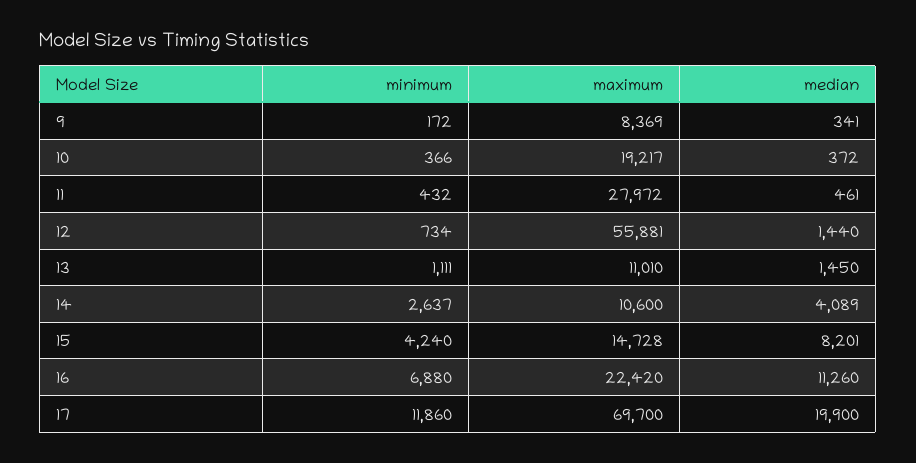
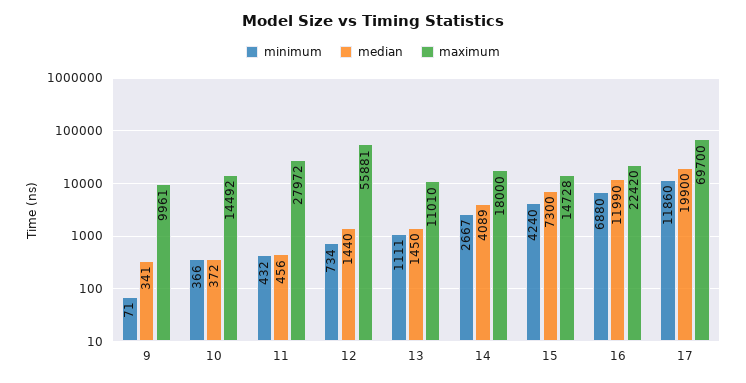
  {
    "minimum": {
-     "9": 172,
+     "9": 71,
      "10": 366,
      "11": 432,
      "12": 734,
      "13": 1111,
-     "14": 2637,
+     "14": 2667,
      "15": 4240,
      "16": 6880,
      "17": 11860
    },
    "maximum": {
-     "9": 8369,
+     "9": 9961,
-     "10": 19217,
+     "10": 14492,
      "11": 27972,
      "12": 55881,
      "13": 11010,
-     "14": 10600,
+     "14": 18000,
      "15": 14728,
      "16": 22420,
      "17": 69700
    },
    "median": {
      "9": 341,
      "10": 372,
-     "11": 461,
+     "11": 456,
      "12": 1440,
      "13": 1450,
      "14": 4089,
-     "15": 8201,
+     "15": 7300,
-     "16": 11260,
+     "16": 11990,
      "17": 19900
    }
  }

